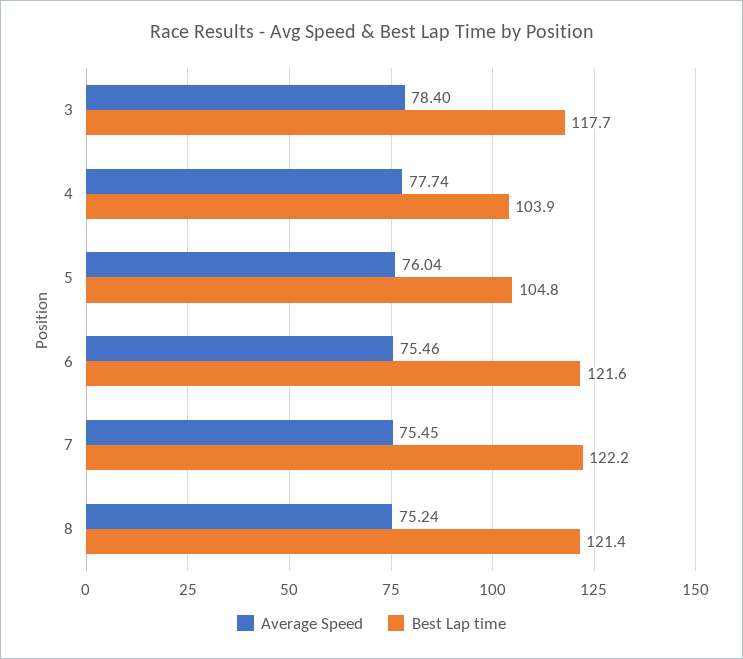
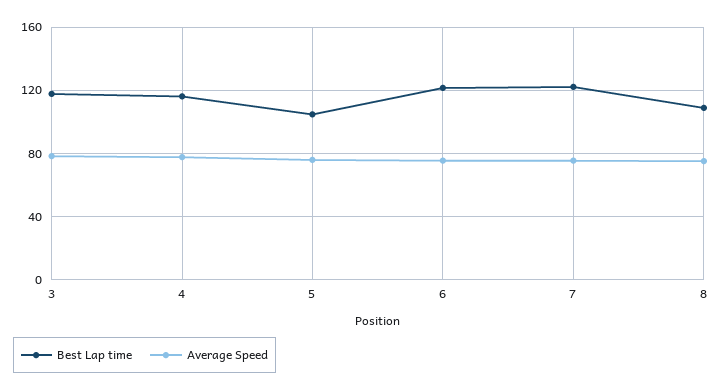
  {
    "Average Speed": {
      "3": 78.4,
      "4": 77.74,
      "5": 76.04,
      "6": 75.46,
      "7": 75.45,
      "8": 75.24
    },
    "Best Lap time": {
      "3": 117.7,
-     "4": 103.9,
+     "4": 115,
      "5": 104.8,
      "6": 121.6,
      "7": 122.2,
-     "8": 121.4
+     "8": 110
    }
  }

